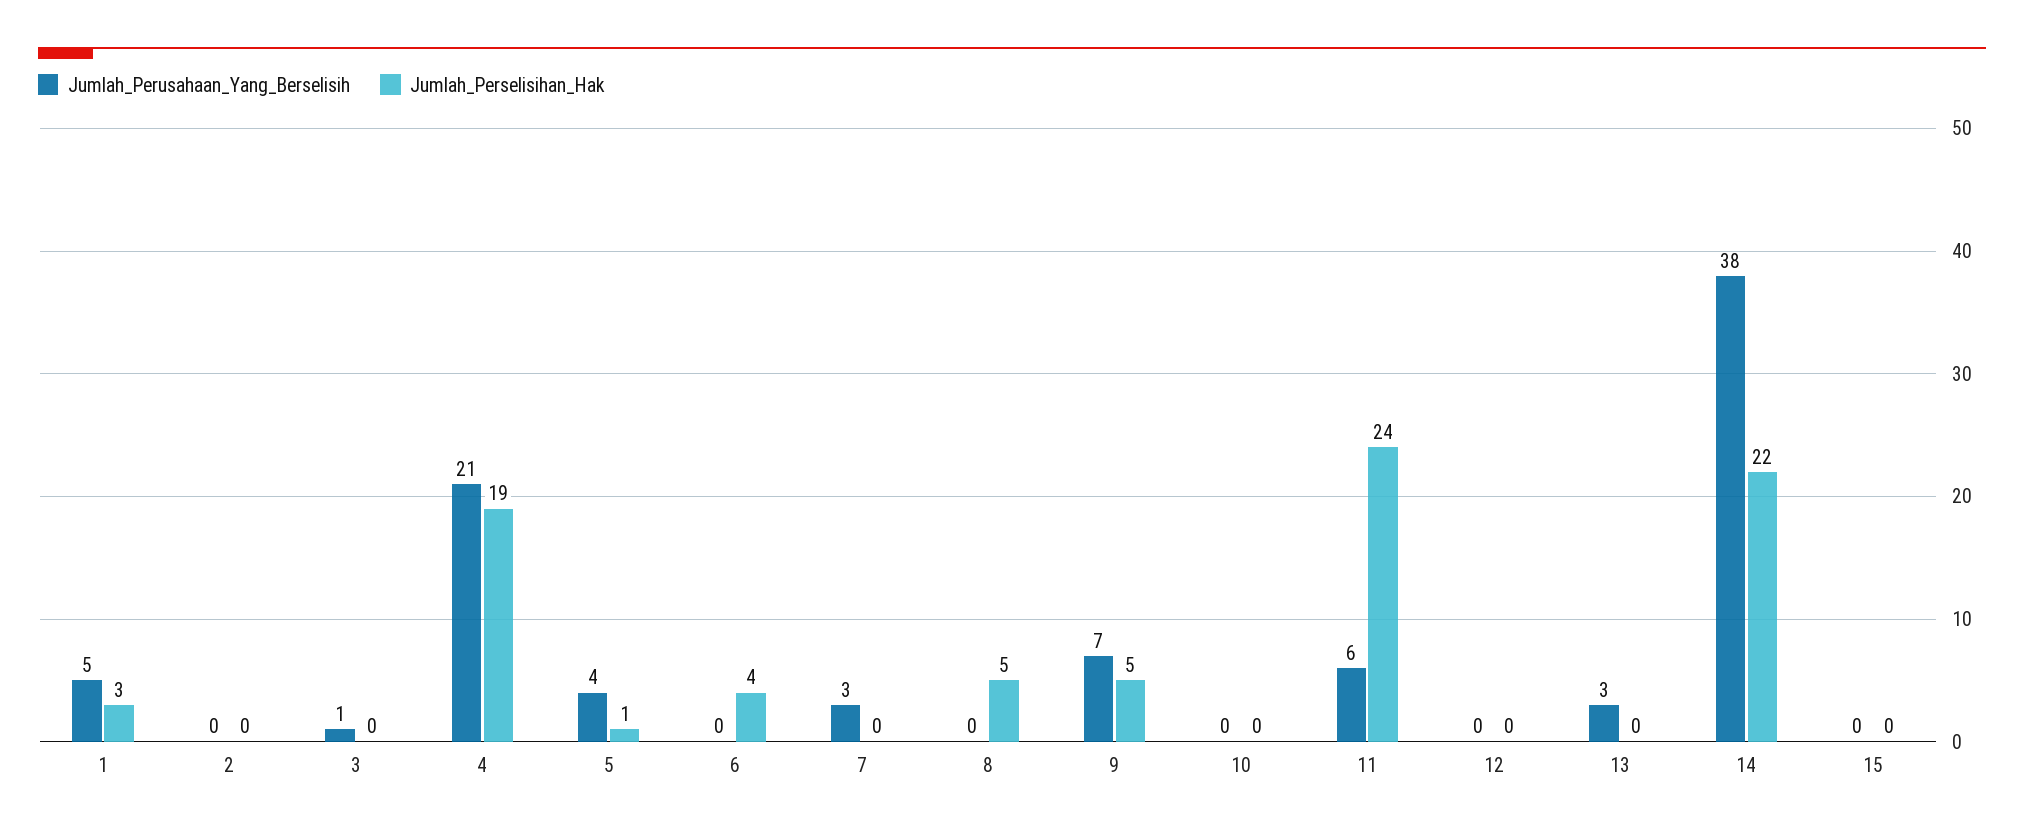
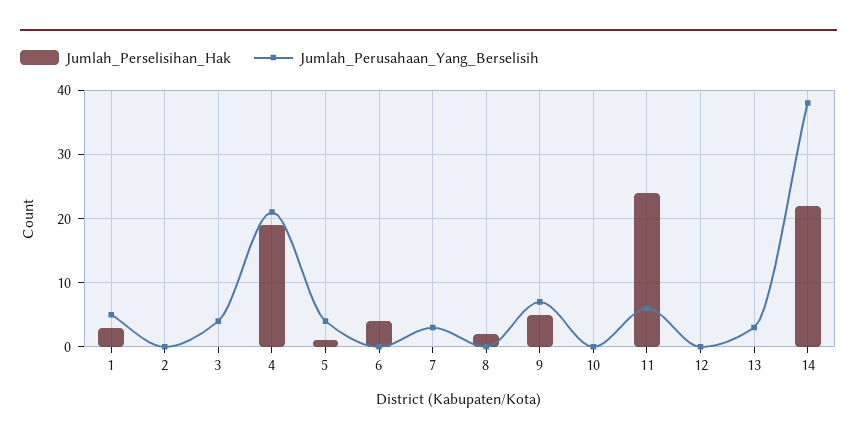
  {
    "Jumlah_Perusahaan_Yang_Berselisih": {
      "1": 5,
      "2": 0,
-     "3": 1,
+     "3": 4,
      "4": 21,
      "5": 4,
      "6": 0,
      "7": 3,
      "8": 0,
      "9": 7,
      "10": 0,
      "11": 6,
      "12": 0,
      "13": 3,
-     "14": 38,
+     "14": 38
-     "15": 0
    },
    "Jumlah_Perselisihan_Hak": {
      "1": 3,
      "2": 0,
      "3": 0,
      "4": 19,
      "5": 1,
      "6": 4,
      "7": 0,
-     "8": 5,
+     "8": 2,
      "9": 5,
      "10": 0,
      "11": 24,
      "12": 0,
      "13": 0,
-     "14": 22,
+     "14": 22
-     "15": 0
    }
  }

